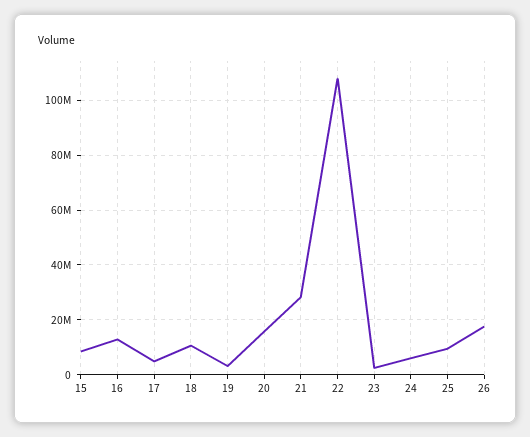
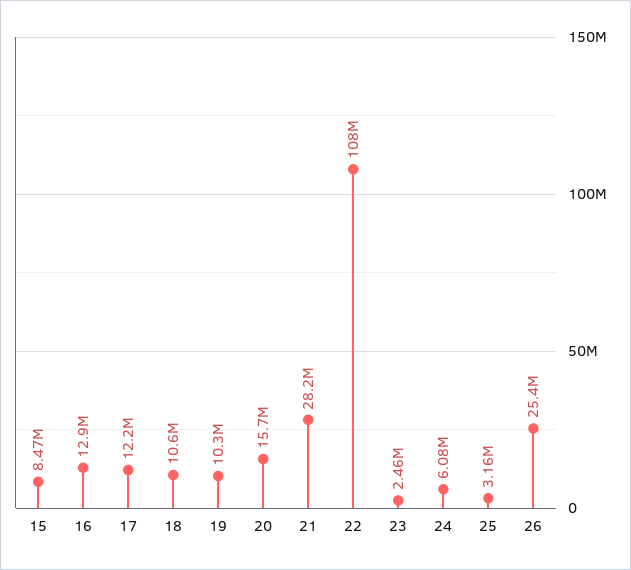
  {
    "15": 8470000,
    "16": 12900000,
-   "17": 5000000,
+   "17": 12200000,
    "18": 10600000,
-   "19": 2500000,
+   "19": 10300000,
    "20": 15700000,
    "21": 28200000,
    "22": 108000000,
    "23": 2460000,
    "24": 6080000,
-   "25": 10000000,
+   "25": 3160000,
-   "26": 17500000
+   "26": 25400000
  }

